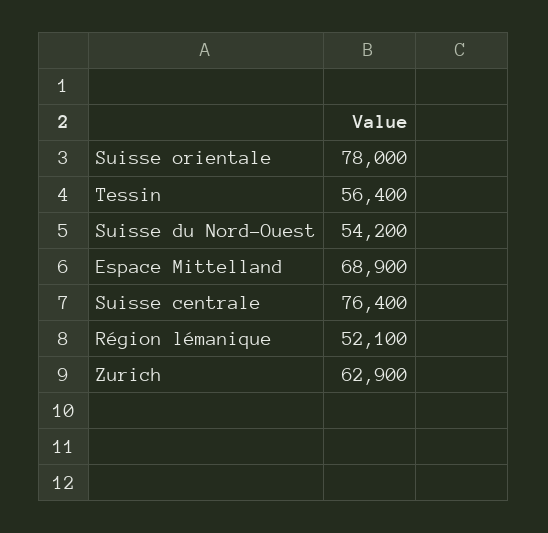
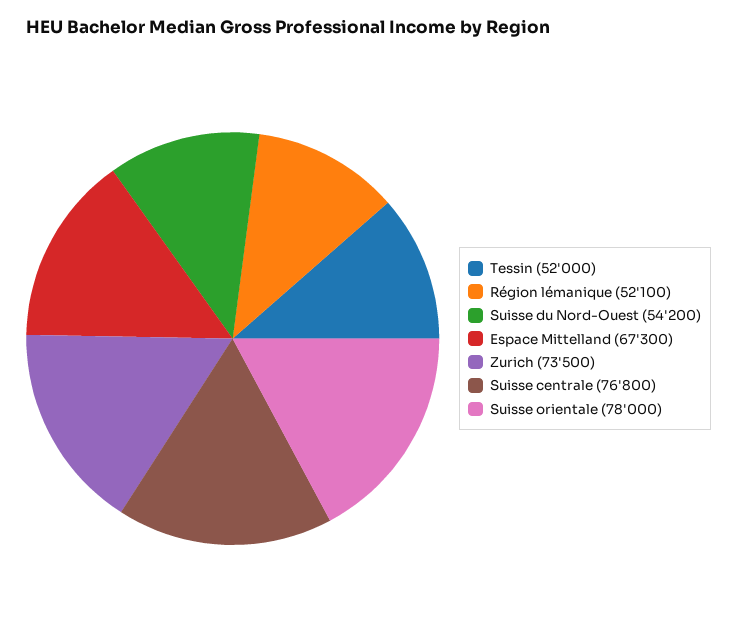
  {
    "Suisse orientale": 78000,
-   "Tessin": 56400,
+   "Tessin": 52000,
    "Suisse du Nord-Ouest": 54200,
-   "Espace Mittelland": 68900,
+   "Espace Mittelland": 67300,
-   "Suisse centrale": 76400,
+   "Suisse centrale": 76800,
    "Région lémanique": 52100,
-   "Zurich": 62900
+   "Zurich": 73500
  }

